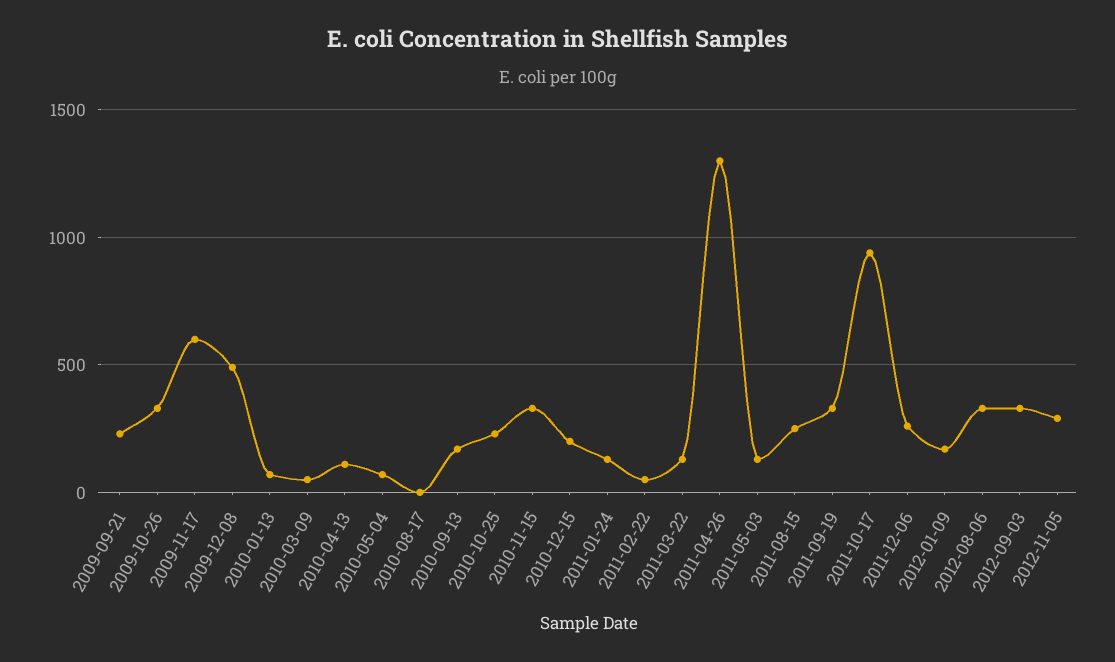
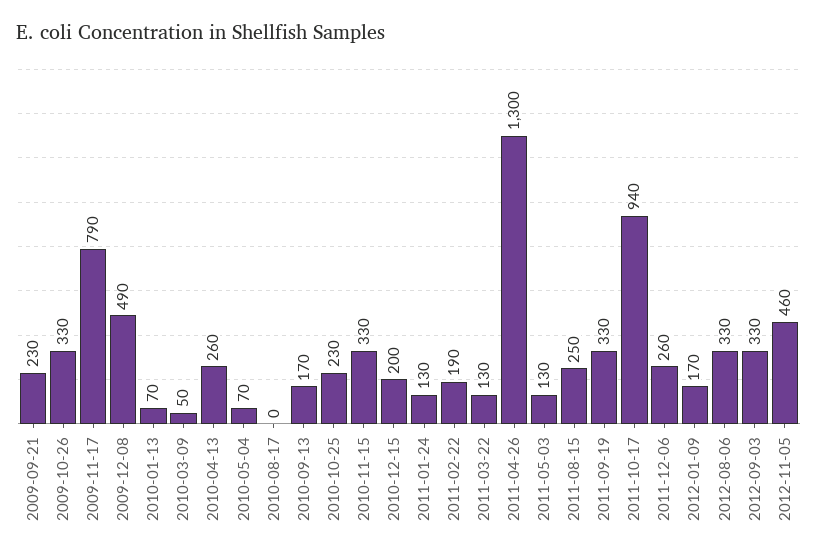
  {
    "2009-09-21": 230,
    "2009-10-26": 330,
-   "2009-11-17": 600,
+   "2009-11-17": 790,
    "2009-12-08": 490,
    "2010-01-13": 70,
    "2010-03-09": 50,
-   "2010-04-13": 100,
+   "2010-04-13": 260,
    "2010-05-04": 70,
    "2010-08-17": 0,
    "2010-09-13": 170,
    "2010-10-25": 230,
    "2010-11-15": 330,
    "2010-12-15": 200,
    "2011-01-24": 130,
-   "2011-02-22": 50,
+   "2011-02-22": 190,
    "2011-03-22": 130,
    "2011-04-26": 1300,
    "2011-05-03": 130,
    "2011-08-15": 250,
    "2011-09-19": 330,
    "2011-10-17": 940,
    "2011-12-06": 260,
    "2012-01-09": 170,
    "2012-08-06": 330,
    "2012-09-03": 330,
-   "2012-11-05": 300
+   "2012-11-05": 460
  }

